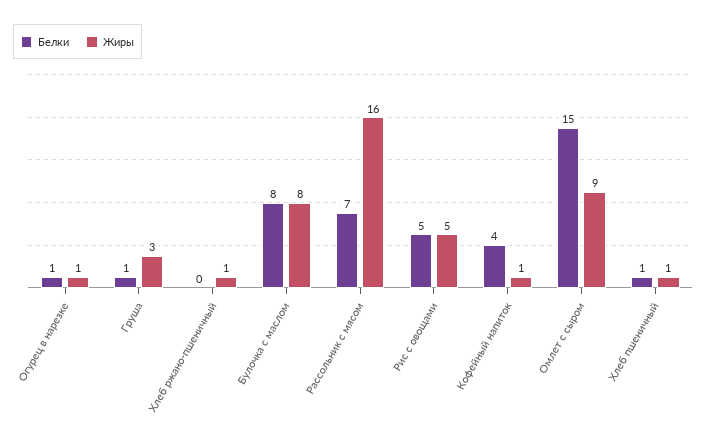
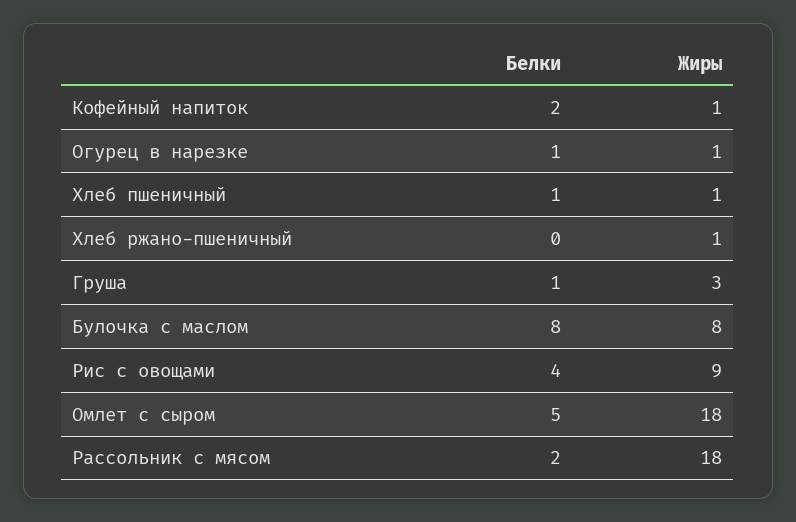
  {
    "Белки": {
      "Огурец в нарезке": 1,
      "Груша": 1,
      "Хлеб ржано-пшеничный": 0,
      "Булочка с маслом": 8,
-     "Рассольник с мясом": 7,
+     "Рассольник с мясом": 2,
-     "Рис с овощами": 5,
+     "Рис с овощами": 4,
-     "Кофейный напиток": 4,
+     "Кофейный напиток": 2,
-     "Омлет с сыром": 15,
+     "Омлет с сыром": 5,
      "Хлеб пшеничный": 1
    },
    "Жиры": {
      "Огурец в нарезке": 1,
      "Груша": 3,
      "Хлеб ржано-пшеничный": 1,
      "Булочка с маслом": 8,
-     "Рассольник с мясом": 16,
+     "Рассольник с мясом": 18,
-     "Рис с овощами": 5,
+     "Рис с овощами": 9,
      "Кофейный напиток": 1,
-     "Омлет с сыром": 9,
+     "Омлет с сыром": 18,
      "Хлеб пшеничный": 1
    }
  }

